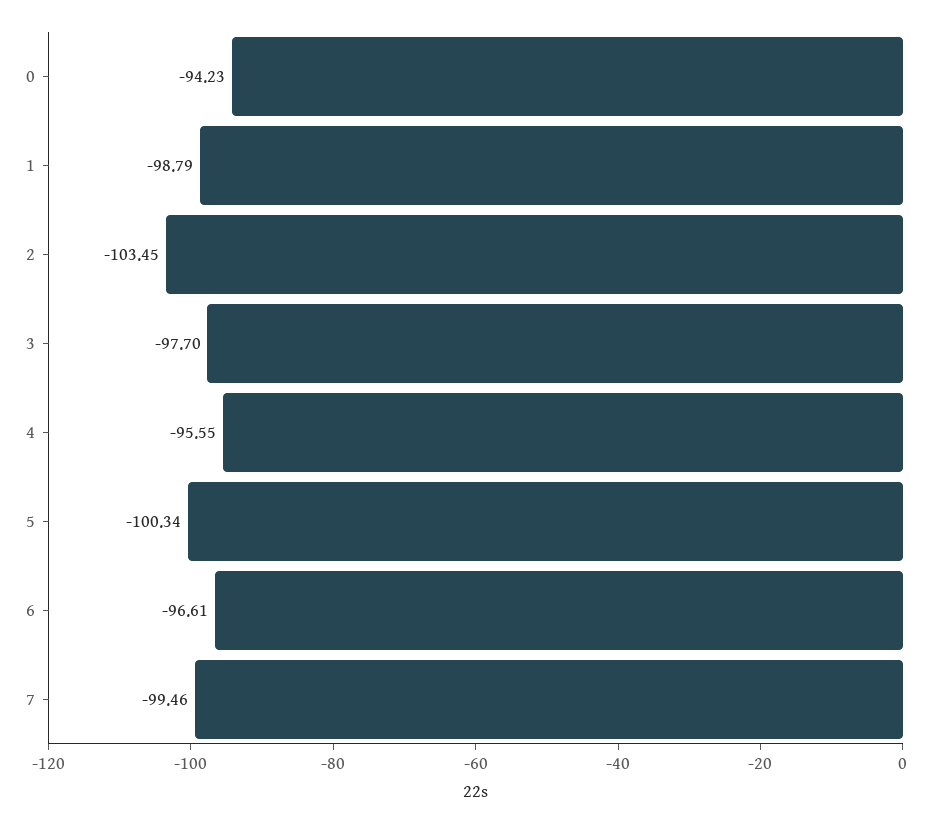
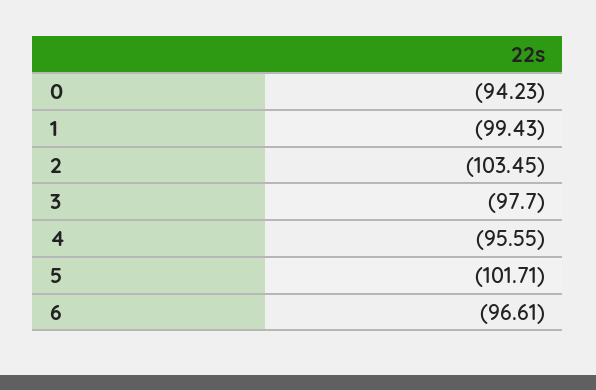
  {
    "0": -94.23,
-   "1": -98.79,
+   "1": -99.43,
    "2": -103.45,
    "3": -97.7,
    "4": -95.55,
-   "5": -100.34,
+   "5": -101.71,
-   "6": -96.61,
+   "6": -96.61
-   "7": -99.46
  }

